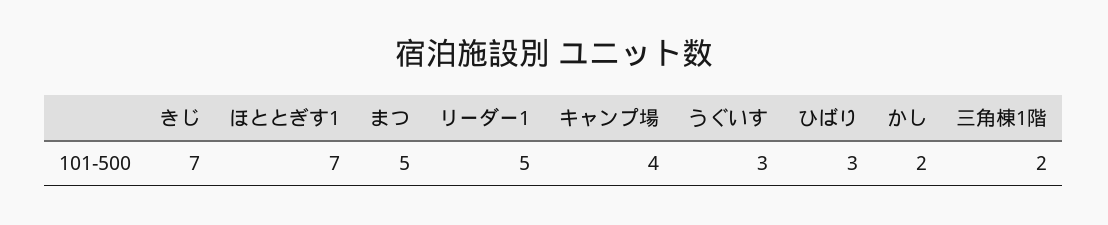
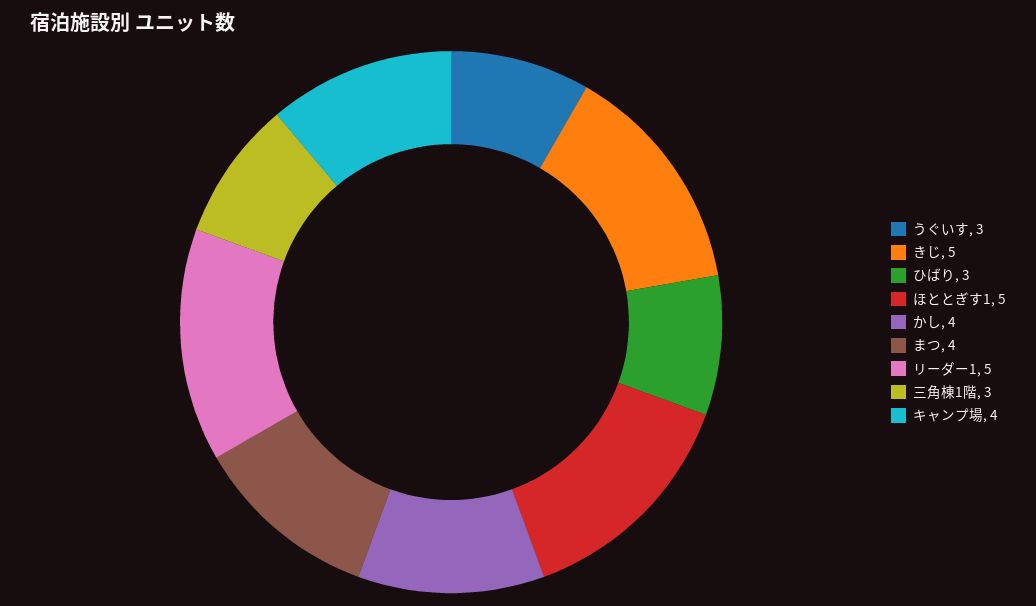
  {
-   "きじ": 7,
+   "きじ": 5,
-   "ほととぎす1": 7,
+   "ほととぎす1": 5,
-   "まつ": 5,
+   "まつ": 4,
    "リーダー1": 5,
    "キャンプ場": 4,
    "うぐいす": 3,
    "ひばり": 3,
-   "かし": 2,
+   "かし": 4,
-   "三角棟1階": 2
+   "三角棟1階": 3
  }

